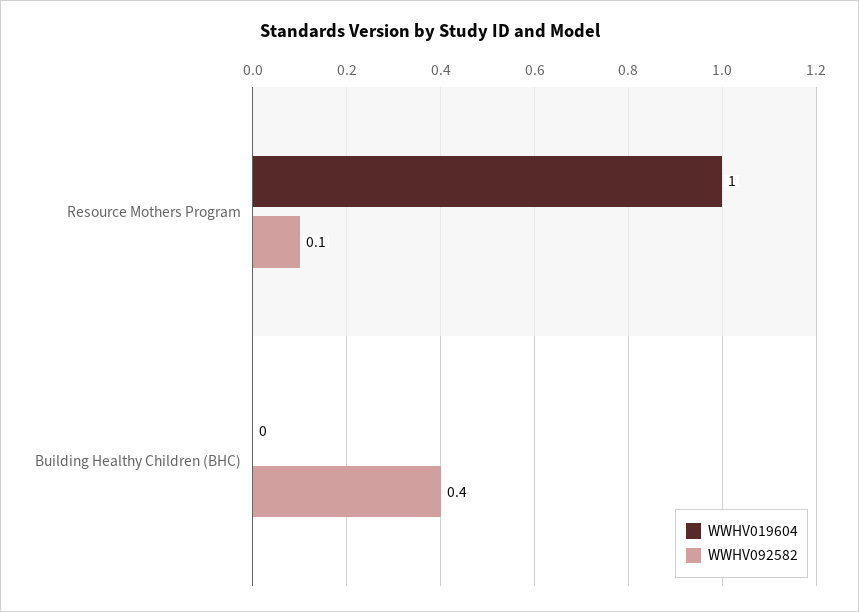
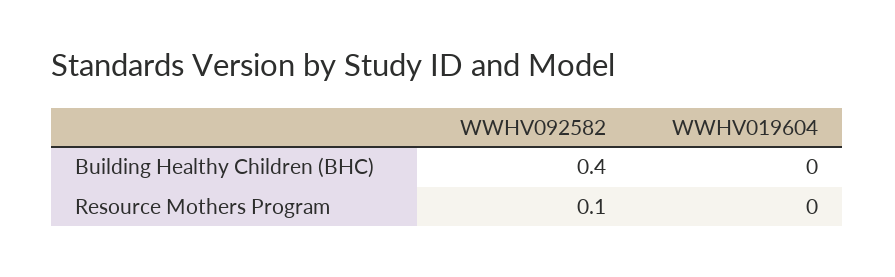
  {
    "WWHV019604": {
-     "Resource Mothers Program": 1,
+     "Resource Mothers Program": 0,
      "Building Healthy Children (BHC)": 0
    },
    "WWHV092582": {
      "Resource Mothers Program": 0.1,
      "Building Healthy Children (BHC)": 0.4
    }
  }

